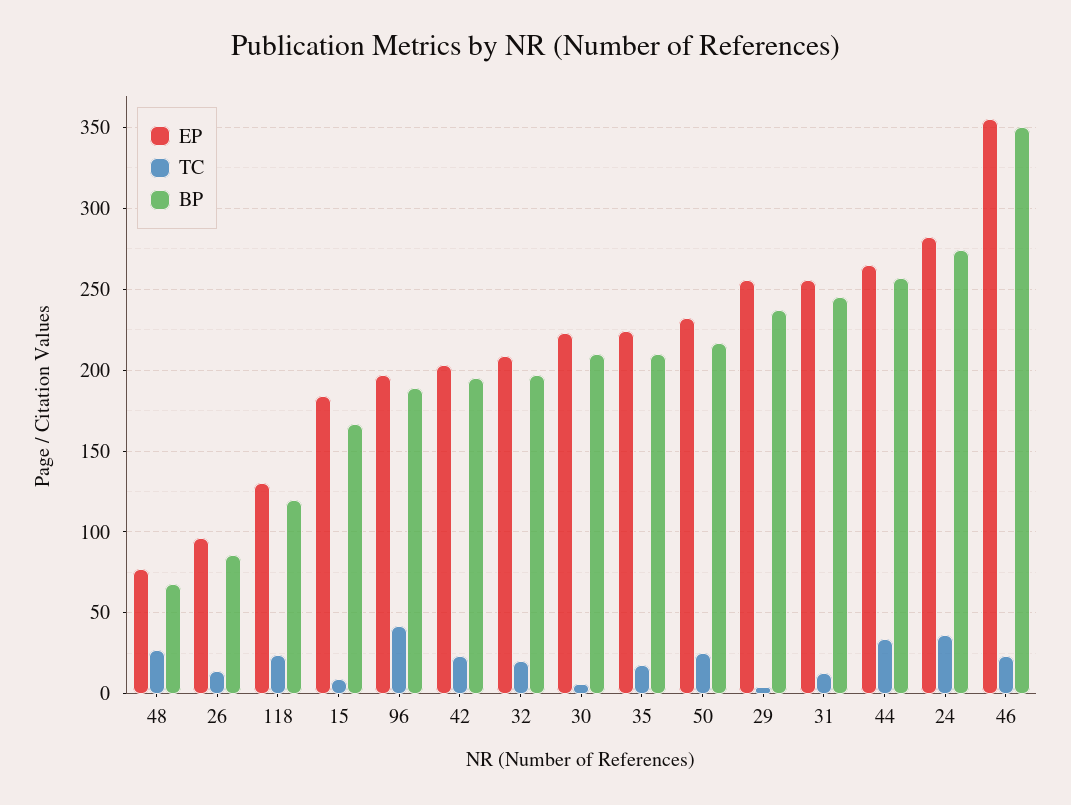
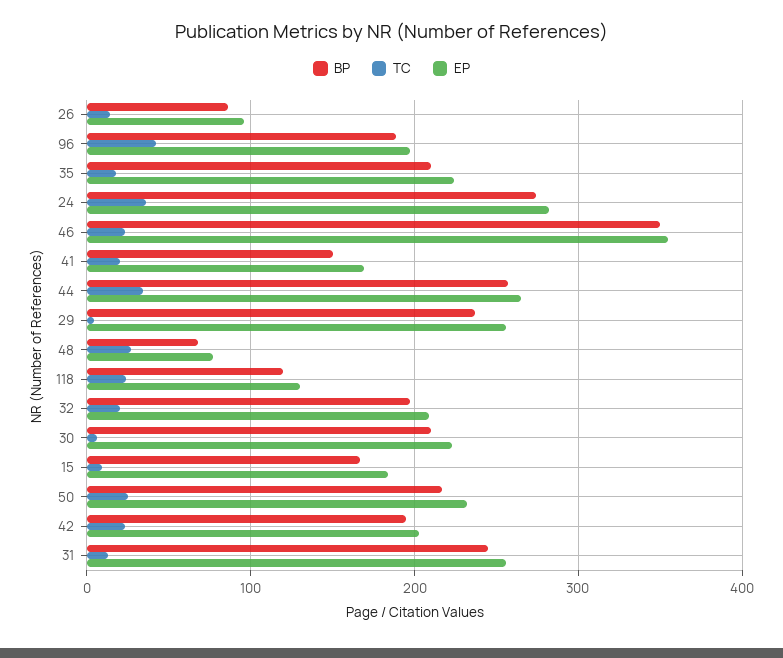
  {
    "EP": {
      "48": 75,
      "26": 95,
      "118": 130,
      "15": 185,
      "96": 195,
      "42": 205,
      "32": 210,
      "30": 225,
      "35": 225,
      "50": 230,
      "29": 255,
      "31": 255,
      "44": 265,
      "24": 280,
-     "46": 355
+     "46": 355,
+     "41": 170
    },
    "TC": {
      "48": 25,
      "26": 15,
      "118": 25,
      "15": 10,
      "96": 40,
      "42": 25,
      "32": 20,
      "30": 5,
      "35": 20,
      "50": 25,
      "29": 5,
      "31": 15,
      "44": 35,
      "24": 35,
-     "46": 25
+     "46": 25,
+     "41": 20
    },
    "BP": {
      "48": 70,
      "26": 85,
      "118": 120,
      "15": 165,
      "96": 190,
      "42": 195,
      "32": 195,
      "30": 210,
      "35": 210,
      "50": 215,
      "29": 235,
      "31": 245,
      "44": 255,
      "24": 275,
-     "46": 350
+     "46": 350,
+     "41": 150
    }
  }

